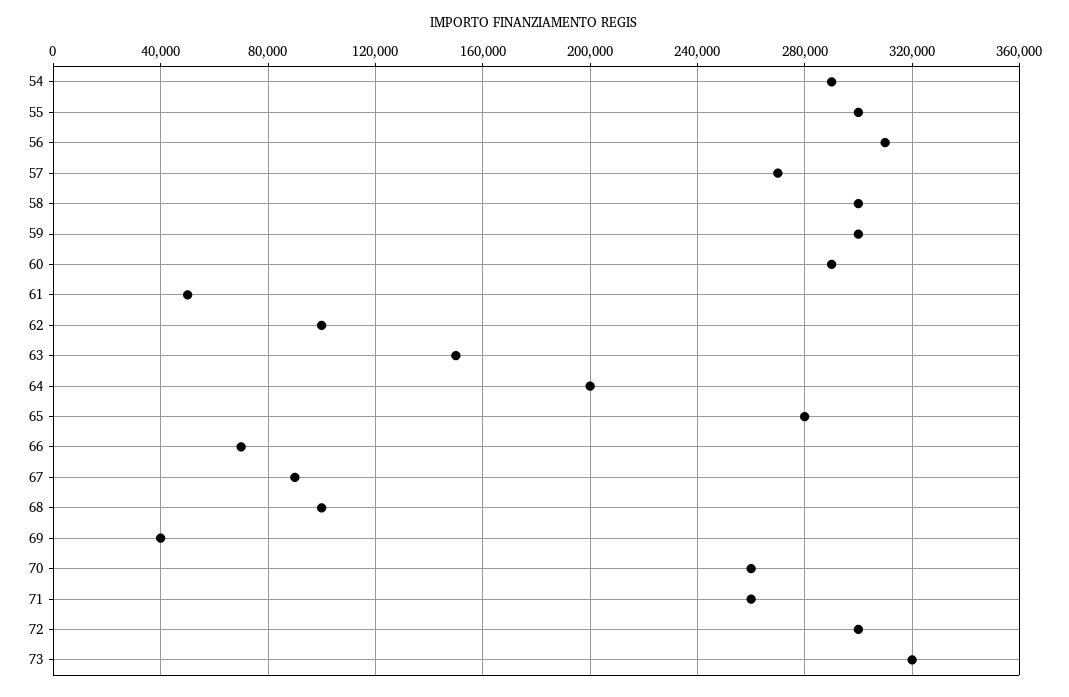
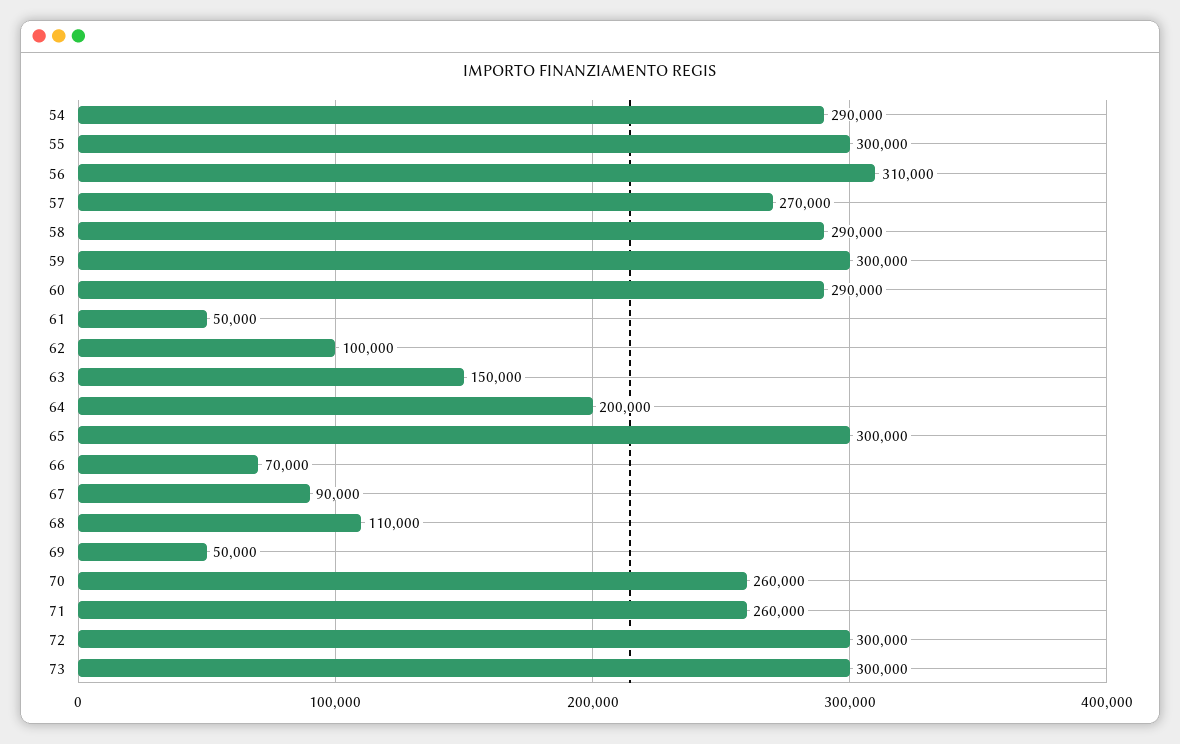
  {
    "54": 290000,
    "55": 300000,
    "56": 310000,
    "57": 270000,
-   "58": 300000,
+   "58": 290000,
    "59": 300000,
    "60": 290000,
    "61": 50000,
    "62": 100000,
    "63": 150000,
    "64": 200000,
-   "65": 280000,
+   "65": 300000,
    "66": 70000,
    "67": 90000,
-   "68": 100000,
+   "68": 110000,
-   "69": 40000,
+   "69": 50000,
    "70": 260000,
    "71": 260000,
    "72": 300000,
-   "73": 320000
+   "73": 300000
  }

